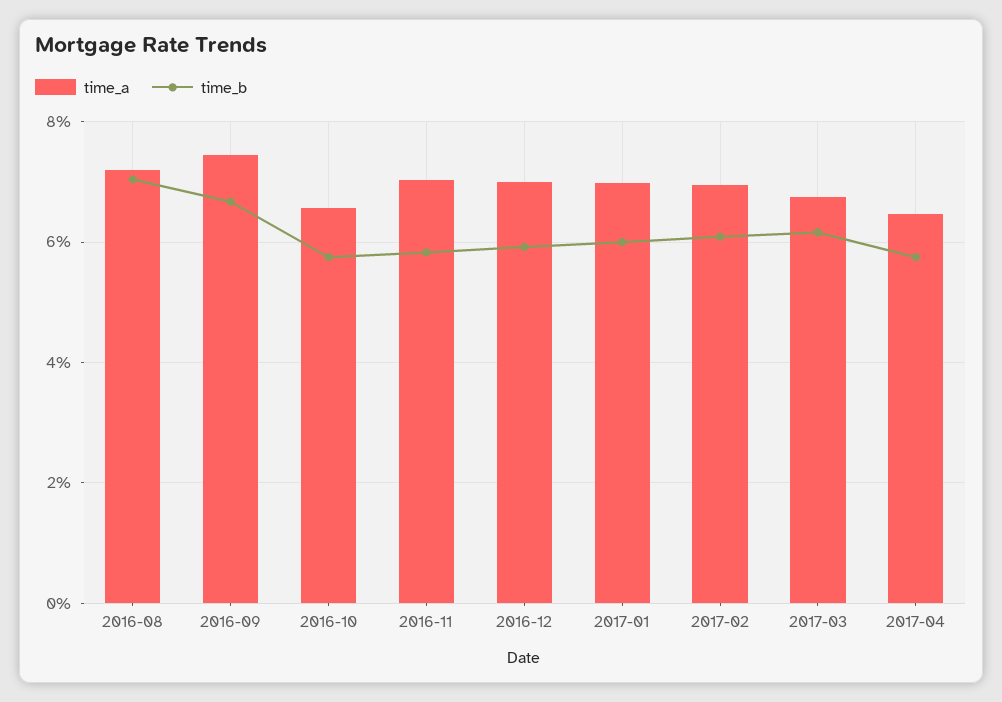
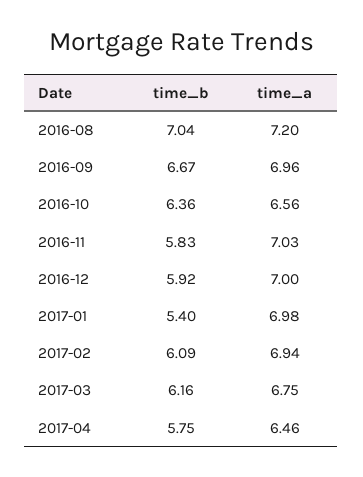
  {
    "time_a": {
      "2016-08": 7.2,
-     "2016-09": 7.4,
+     "2016-09": 6.96,
      "2016-10": 6.56,
      "2016-11": 7.03,
      "2016-12": 7,
      "2017-01": 6.98,
      "2017-02": 6.94,
      "2017-03": 6.75,
      "2017-04": 6.46
    },
    "time_b": {
      "2016-08": 7.04,
      "2016-09": 6.67,
-     "2016-10": 5.8,
+     "2016-10": 6.36,
      "2016-11": 5.83,
      "2016-12": 5.92,
-     "2017-01": 6,
+     "2017-01": 5.4,
      "2017-02": 6.09,
      "2017-03": 6.16,
      "2017-04": 5.75
    }
  }

